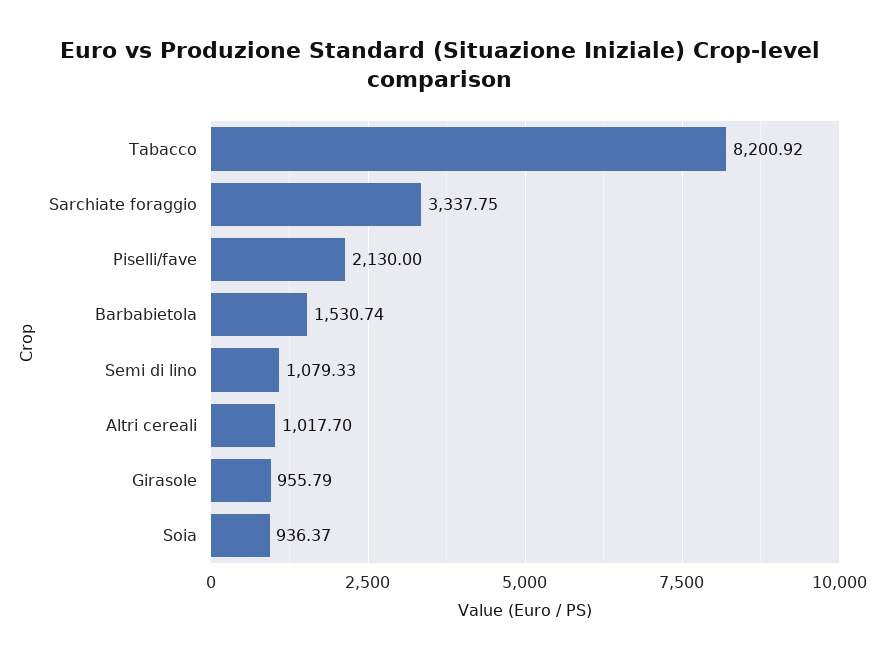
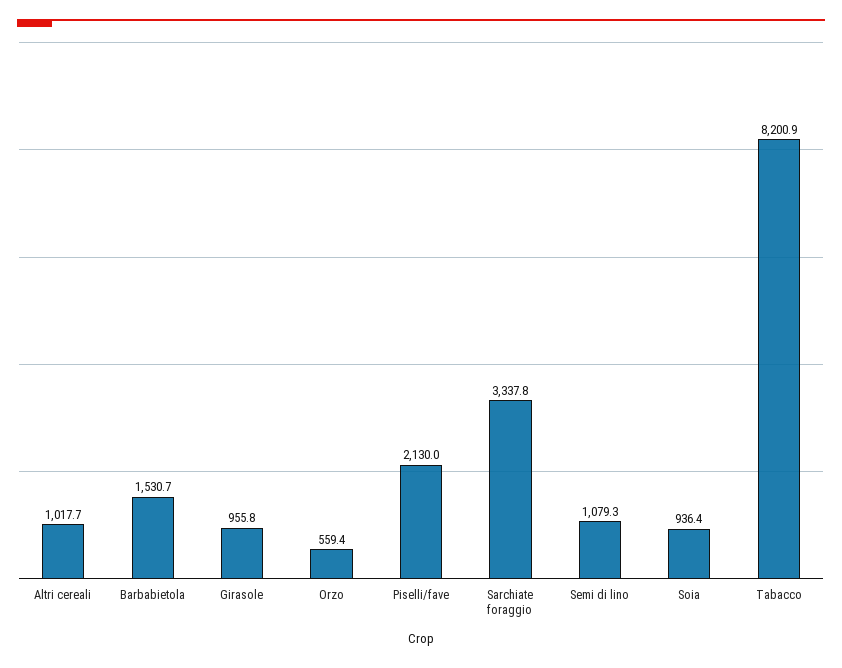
  {
    "Tabacco": 8200.92,
    "Sarchiate foraggio": 3337.75,
    "Piselli/fave": 2130,
    "Barbabietola": 1530.74,
    "Semi di lino": 1079.33,
    "Altri cereali": 1017.7,
    "Girasole": 955.79,
-   "Soia": 936.37
+   "Soia": 936.37,
+   "Orzo": 559.4
  }

